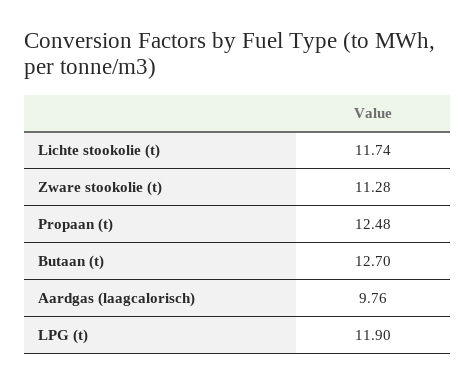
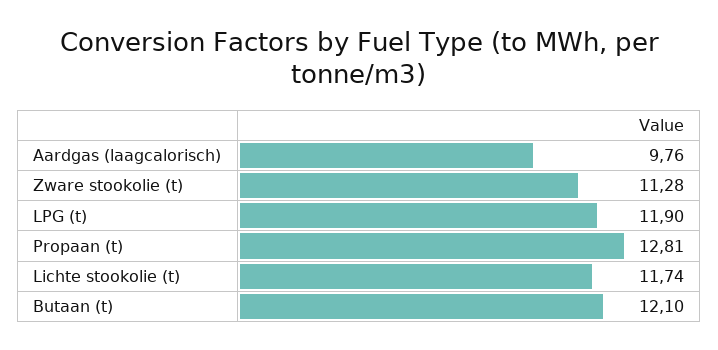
  {
    "Lichte stookolie (t)": 11.74,
    "Zware stookolie (t)": 11.28,
-   "Propaan (t)": 12.48,
+   "Propaan (t)": 12.81,
-   "Butaan (t)": 12.7,
+   "Butaan (t)": 12.1,
    "Aardgas (laagcalorisch)": 9.76,
    "LPG (t)": 11.9
  }

